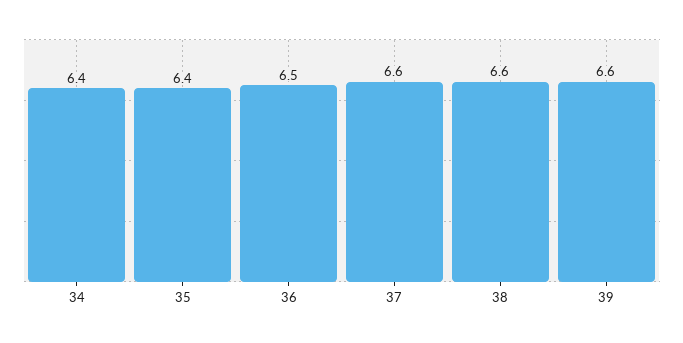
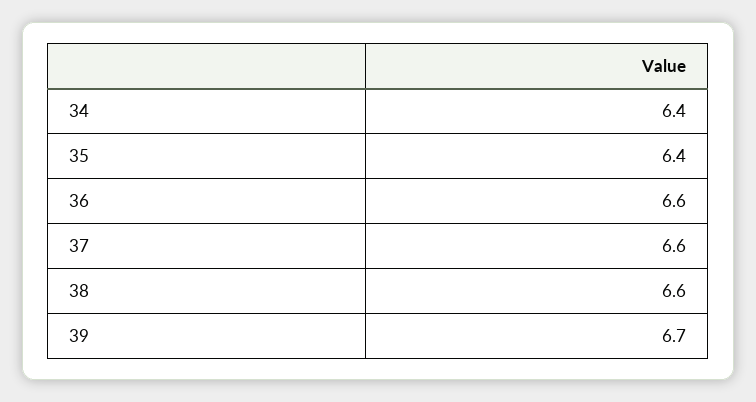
  {
    "34": 6.4,
    "35": 6.4,
-   "36": 6.5,
+   "36": 6.6,
    "37": 6.6,
    "38": 6.6,
-   "39": 6.6
+   "39": 6.7
  }

